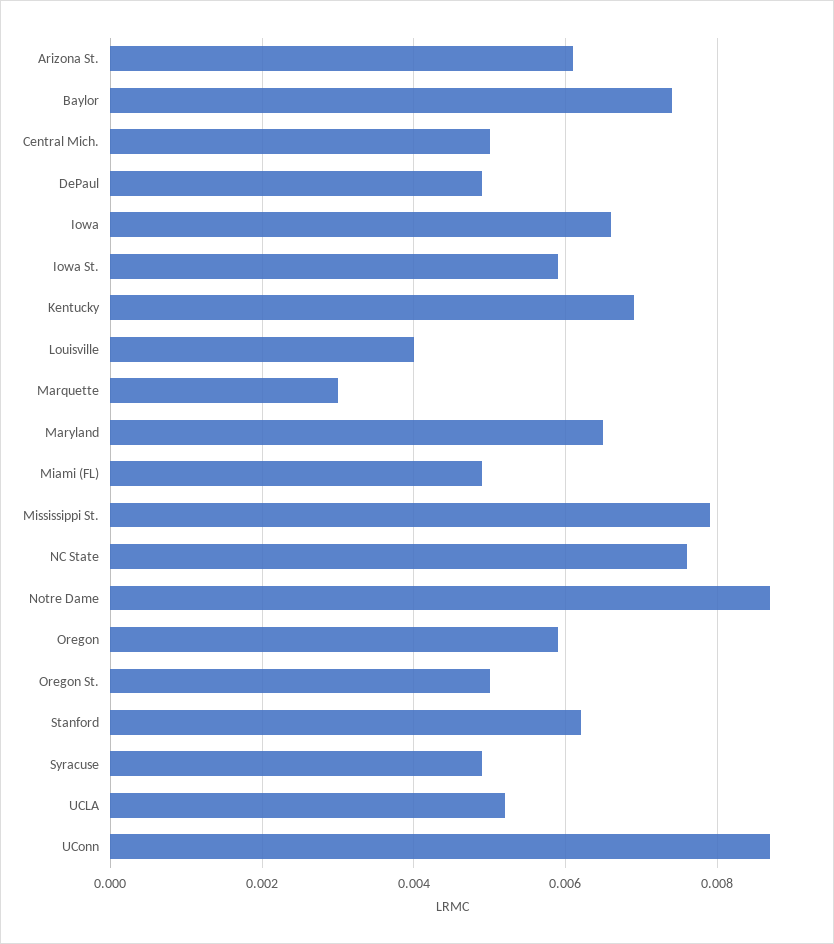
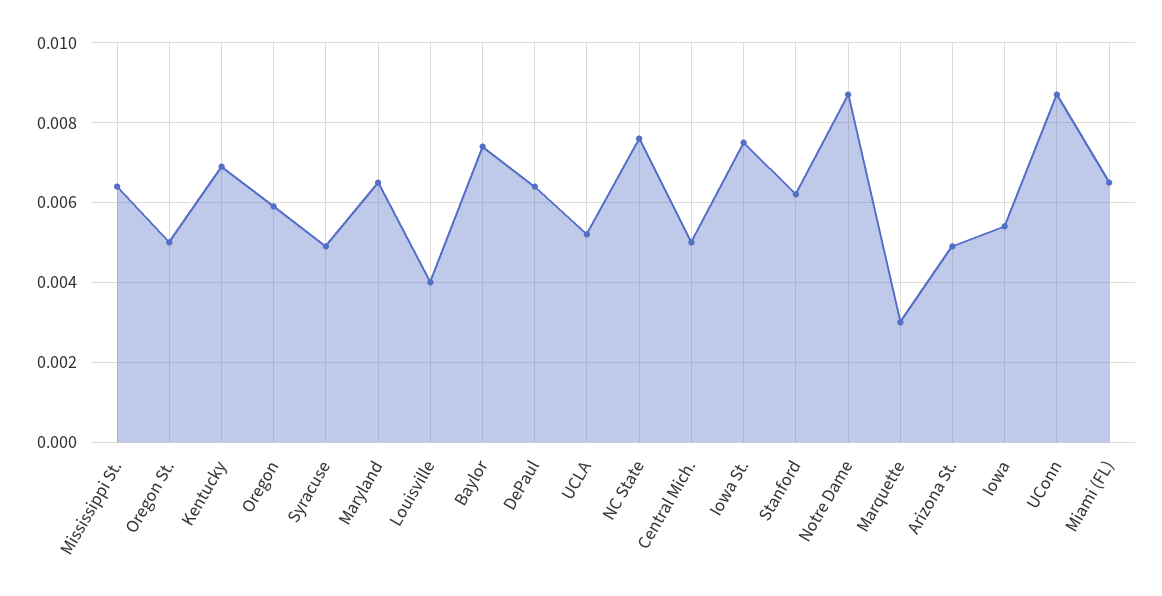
  {
-   "Arizona St.": 0.006,
+   "Arizona St.": 0.005,
    "Baylor": 0.0075,
    "Central Mich.": 0.005,
-   "DePaul": 0.005,
+   "DePaul": 0.0065,
-   "Iowa": 0.0065,
+   "Iowa": 0.0055,
-   "Iowa St.": 0.006,
+   "Iowa St.": 0.0075,
    "Kentucky": 0.007,
    "Louisville": 0.004,
    "Marquette": 0.003,
    "Maryland": 0.0065,
-   "Miami (FL)": 0.005,
+   "Miami (FL)": 0.0065,
-   "Mississippi St.": 0.008,
+   "Mississippi St.": 0.0065,
    "NC State": 0.0075,
    "Notre Dame": 0.0085,
    "Oregon": 0.006,
    "Oregon St.": 0.005,
    "Stanford": 0.006,
    "Syracuse": 0.005,
    "UCLA": 0.005,
    "UConn": 0.0085
  }

